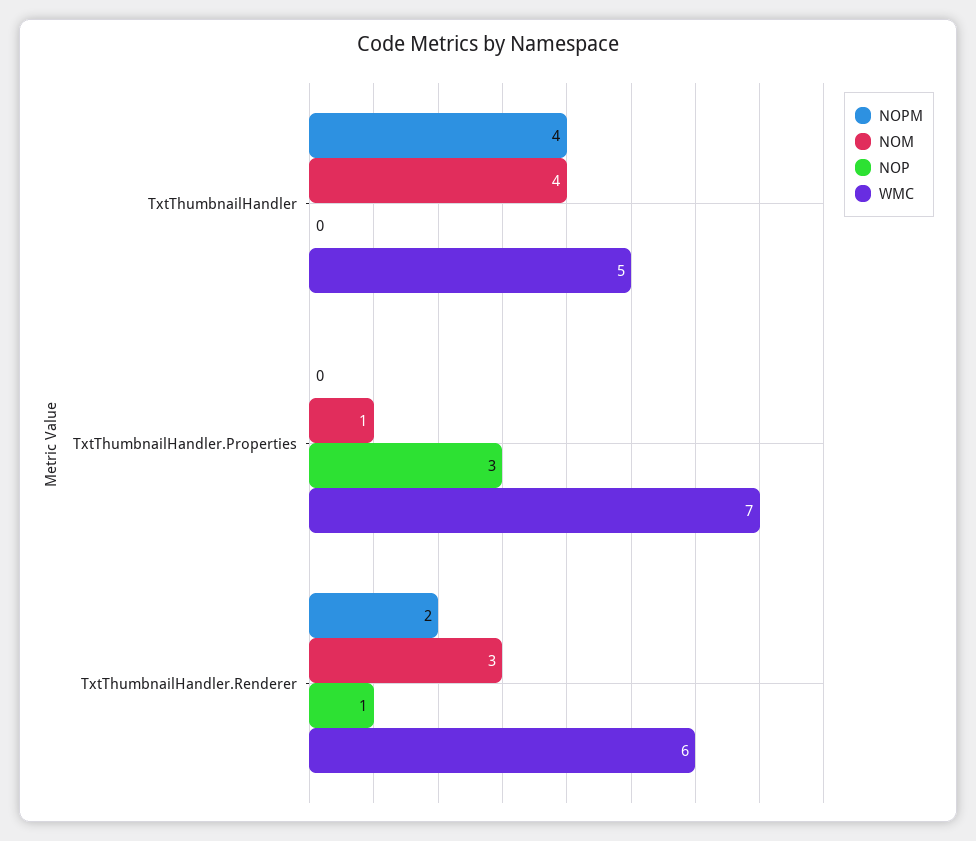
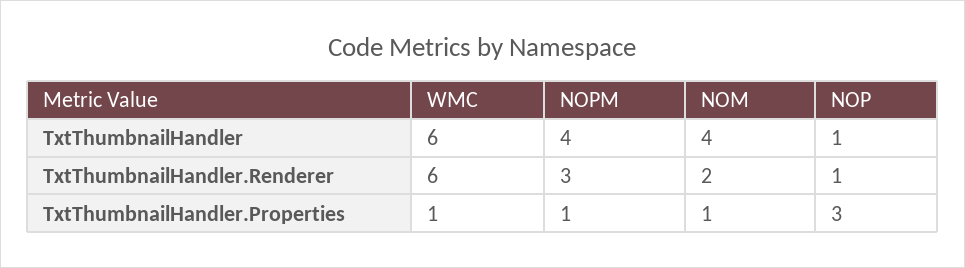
  {
    "NOPM": {
      "TxtThumbnailHandler": 4,
-     "TxtThumbnailHandler.Properties": 0,
+     "TxtThumbnailHandler.Properties": 1,
-     "TxtThumbnailHandler.Renderer": 2
+     "TxtThumbnailHandler.Renderer": 3
    },
    "NOM": {
      "TxtThumbnailHandler": 4,
      "TxtThumbnailHandler.Properties": 1,
-     "TxtThumbnailHandler.Renderer": 3
+     "TxtThumbnailHandler.Renderer": 2
    },
    "NOP": {
-     "TxtThumbnailHandler": 0,
+     "TxtThumbnailHandler": 1,
      "TxtThumbnailHandler.Properties": 3,
      "TxtThumbnailHandler.Renderer": 1
    },
    "WMC": {
-     "TxtThumbnailHandler": 5,
+     "TxtThumbnailHandler": 6,
-     "TxtThumbnailHandler.Properties": 7,
+     "TxtThumbnailHandler.Properties": 1,
      "TxtThumbnailHandler.Renderer": 6
    }
  }

